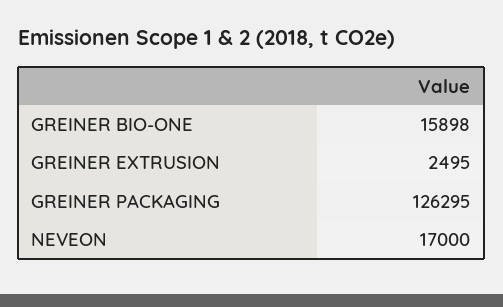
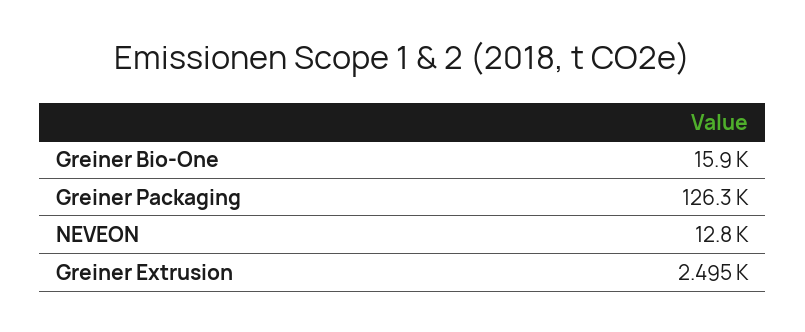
  {
    "GREINER BIO-ONE": 15898,
    "GREINER EXTRUSION": 2495,
    "GREINER PACKAGING": 126295,
-   "NEVEON": 17000
+   "NEVEON": 12800
  }

